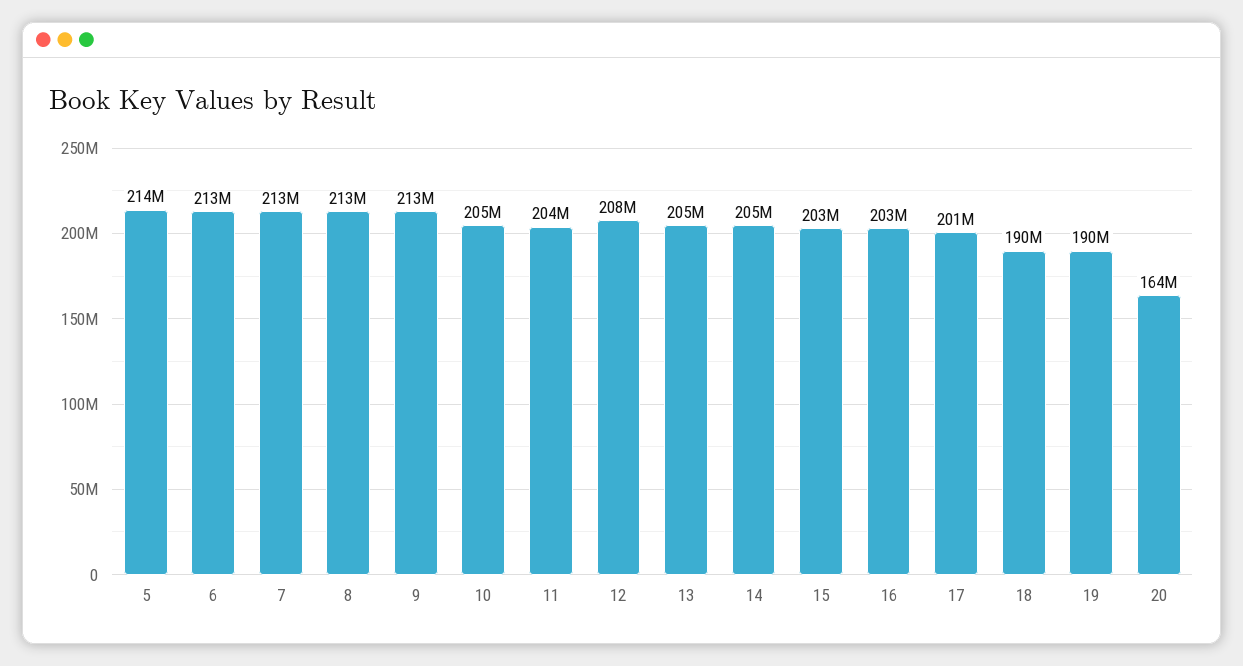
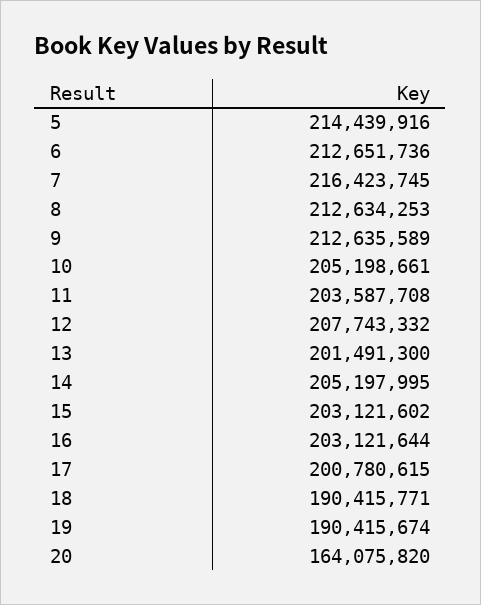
  {
    "5": 214439916,
    "6": 212651736,
-   "7": 213000000,
+   "7": 216423745,
    "8": 212634253,
    "9": 212635589,
    "10": 205198661,
    "11": 203587708,
    "12": 207743332,
-   "13": 205000000,
+   "13": 201491300,
    "14": 205197995,
    "15": 203121602,
    "16": 203121644,
    "17": 200780615,
    "18": 190415771,
    "19": 190415674,
    "20": 164075820
  }

